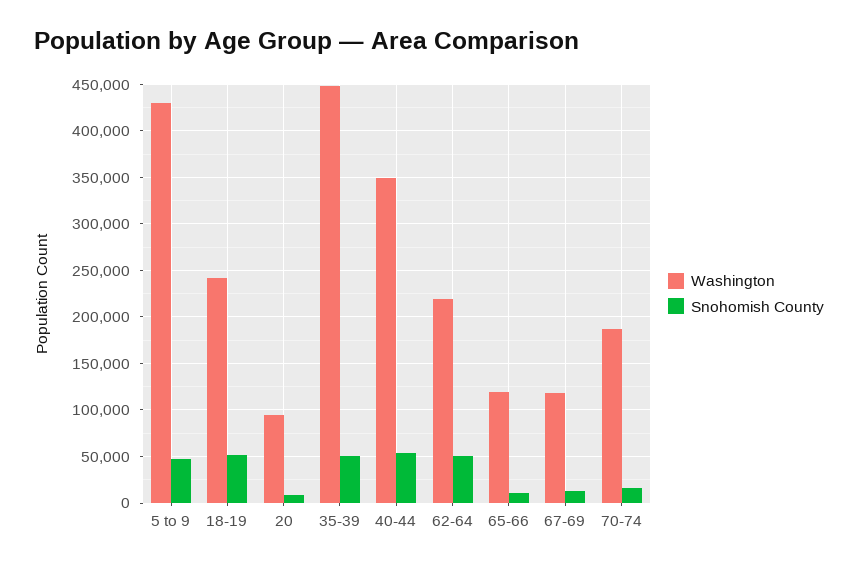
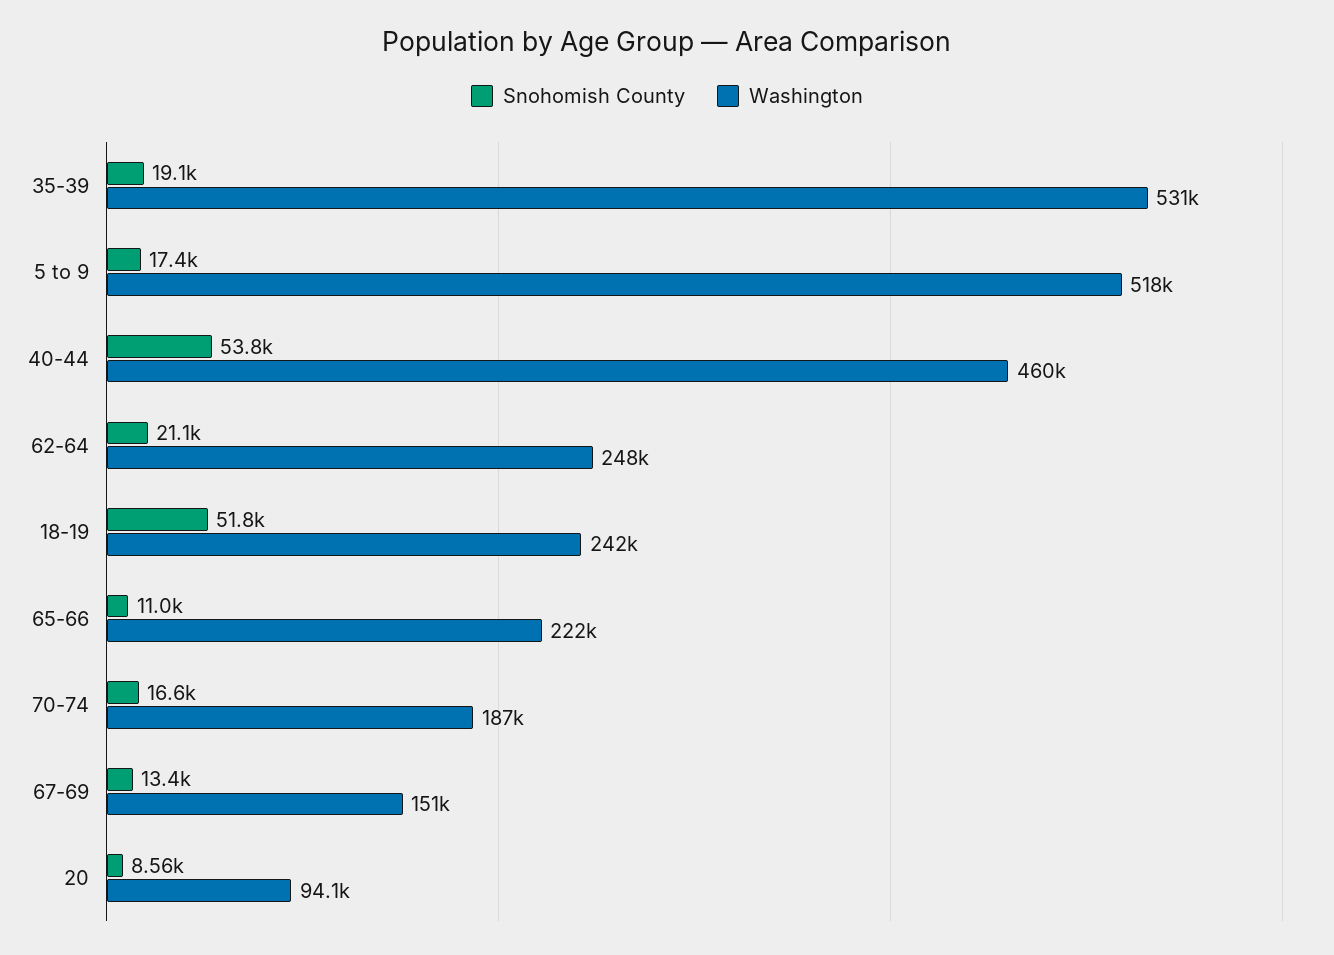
  {
    "Washington": {
-     "5 to 9": 430000,
+     "5 to 9": 518000,
      "18-19": 242000,
      "20": 94100,
-     "35-39": 450000,
+     "35-39": 531000,
-     "40-44": 350000,
+     "40-44": 460000,
-     "62-64": 220000,
+     "62-64": 248000,
-     "65-66": 120000,
+     "65-66": 222000,
-     "67-69": 120000,
+     "67-69": 151000,
      "70-74": 187000
    },
    "Snohomish County": {
-     "5 to 9": 50000,
+     "5 to 9": 17400,
      "18-19": 51800,
      "20": 8560,
-     "35-39": 50000,
+     "35-39": 19100,
      "40-44": 53800,
-     "62-64": 50000,
+     "62-64": 21100,
      "65-66": 11000,
      "67-69": 13400,
      "70-74": 16600
    }
  }

